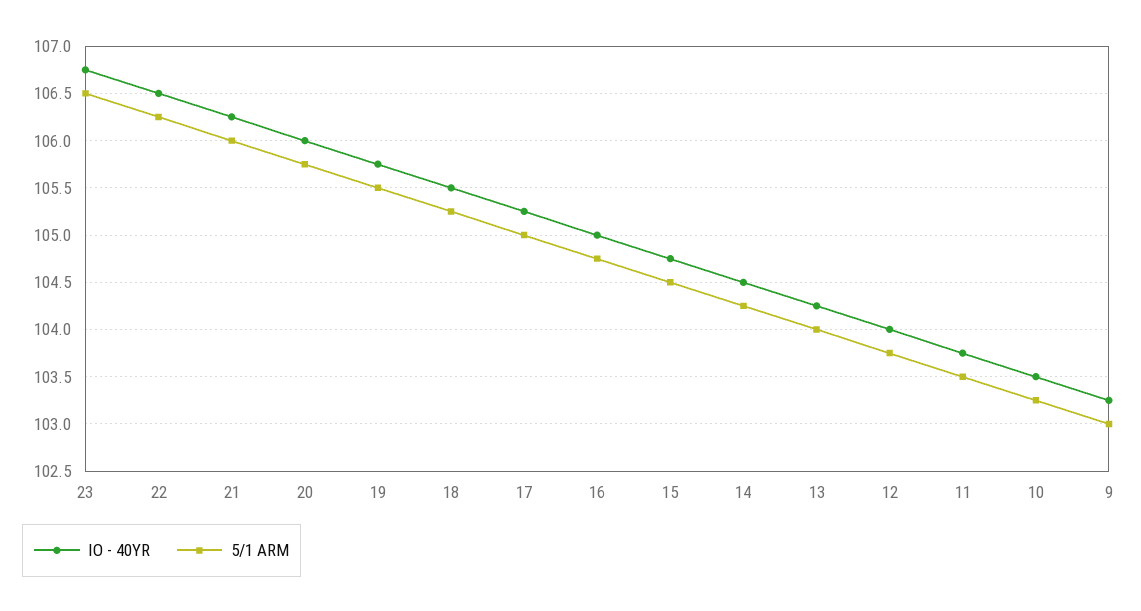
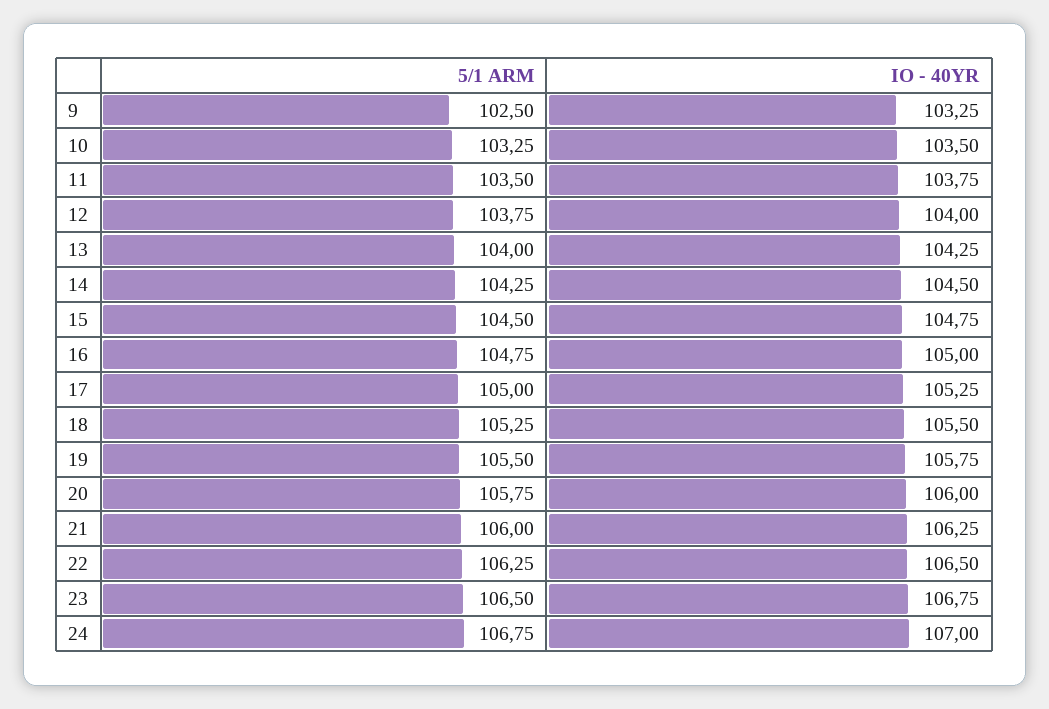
  {
    "IO - 40YR": {
      "23": 106.75,
      "22": 106.5,
      "21": 106.25,
      "20": 106,
      "19": 105.75,
      "18": 105.5,
      "17": 105.25,
      "16": 105,
      "15": 104.75,
      "14": 104.5,
      "13": 104.25,
      "12": 104,
      "11": 103.75,
      "10": 103.5,
-     "9": 103.25
+     "9": 103.25,
+     "24": 107
    },
    "5/1 ARM": {
      "23": 106.5,
      "22": 106.25,
      "21": 106,
      "20": 105.75,
      "19": 105.5,
      "18": 105.25,
      "17": 105,
      "16": 104.75,
      "15": 104.5,
      "14": 104.25,
      "13": 104,
      "12": 103.75,
      "11": 103.5,
      "10": 103.25,
-     "9": 103
+     "9": 102.5,
+     "24": 106.75
    }
  }

